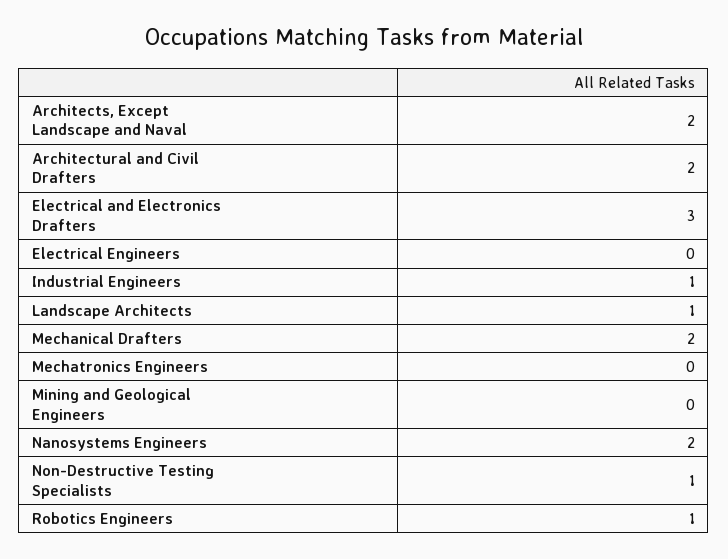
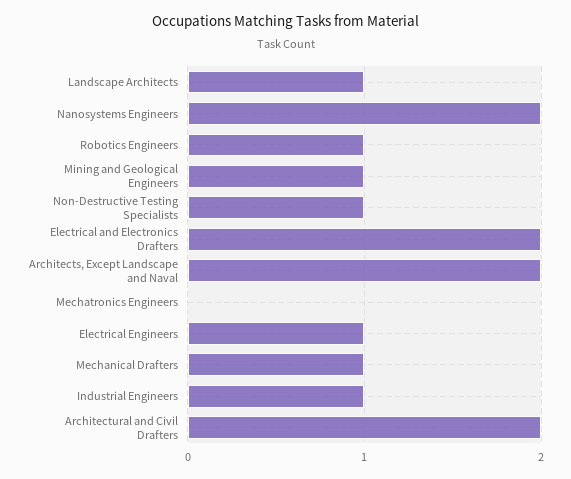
  {
    "Architects, Except Landscape and Naval": 2,
    "Architectural and Civil Drafters": 2,
-   "Electrical and Electronics Drafters": 3,
+   "Electrical and Electronics Drafters": 2,
-   "Electrical Engineers": 0,
+   "Electrical Engineers": 1,
    "Industrial Engineers": 1,
    "Landscape Architects": 1,
-   "Mechanical Drafters": 2,
+   "Mechanical Drafters": 1,
    "Mechatronics Engineers": 0,
-   "Mining and Geological Engineers": 0,
+   "Mining and Geological Engineers": 1,
    "Nanosystems Engineers": 2,
    "Non-Destructive Testing Specialists": 1,
    "Robotics Engineers": 1
  }

